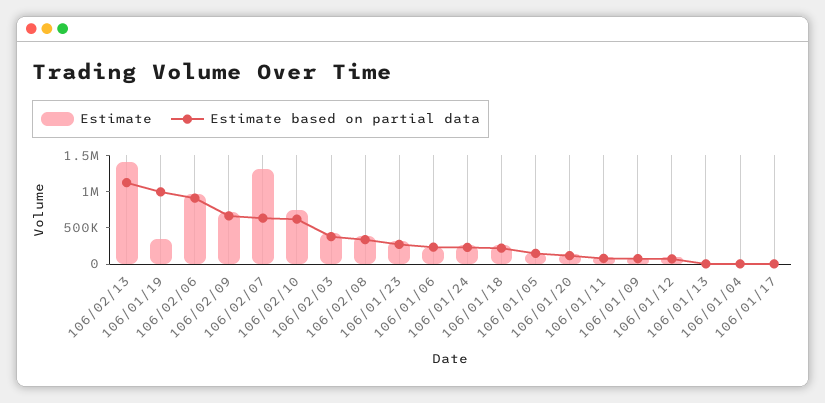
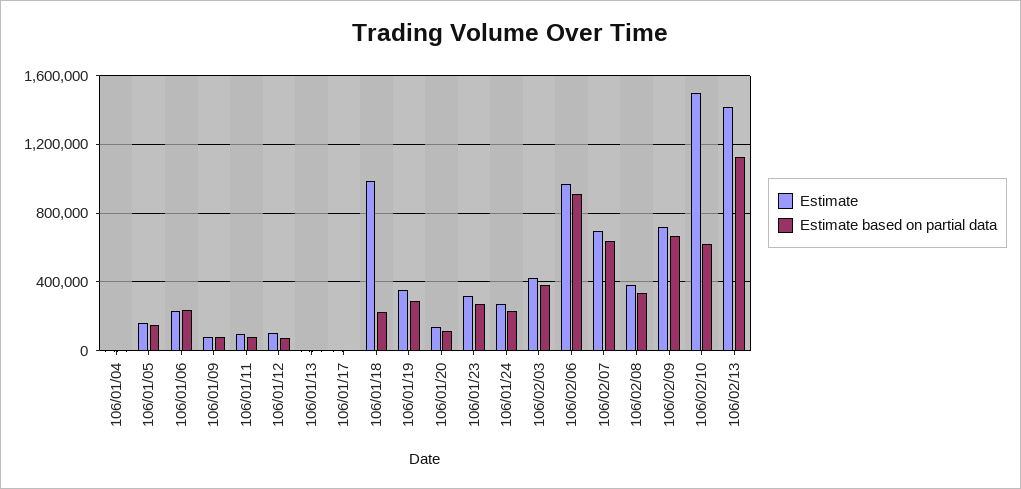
  {
    "Estimate": {
      "106/02/13": 1400000,
      "106/01/19": 350000,
      "106/02/06": 950000,
      "106/02/09": 700000,
-     "106/02/07": 1250000,
+     "106/02/07": 700000,
-     "106/02/10": 750000,
+     "106/02/10": 1500000,
      "106/02/03": 400000,
      "106/02/08": 400000,
      "106/01/23": 300000,
      "106/01/06": 250000,
      "106/01/24": 250000,
-     "106/01/18": 250000,
+     "106/01/18": 1000000,
      "106/01/05": 150000,
      "106/01/20": 150000,
      "106/01/11": 100000,
      "106/01/09": 100000,
      "106/01/12": 100000,
      "106/01/13": 0,
      "106/01/04": 0,
      "106/01/17": 0
    },
    "Estimate based on partial data": {
      "106/02/13": 1150000,
-     "106/01/19": 1000000,
+     "106/01/19": 300000,
      "106/02/06": 900000,
      "106/02/09": 650000,
      "106/02/07": 650000,
      "106/02/10": 600000,
      "106/02/03": 400000,
      "106/02/08": 350000,
      "106/01/23": 250000,
      "106/01/06": 250000,
      "106/01/24": 250000,
      "106/01/18": 200000,
      "106/01/05": 150000,
      "106/01/20": 100000,
      "106/01/11": 100000,
      "106/01/09": 100000,
      "106/01/12": 50000,
      "106/01/13": 0,
      "106/01/04": 0,
      "106/01/17": 0
    }
  }

